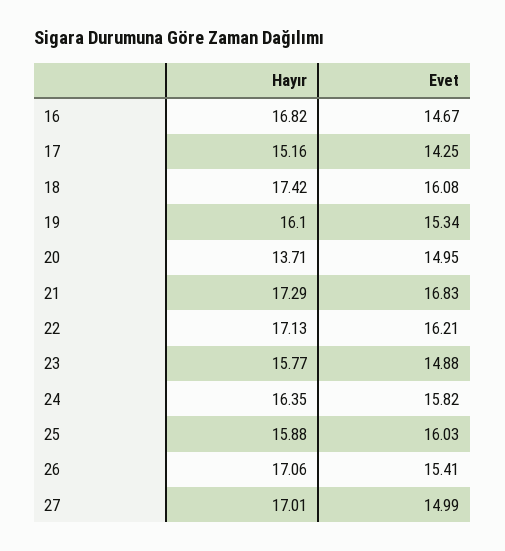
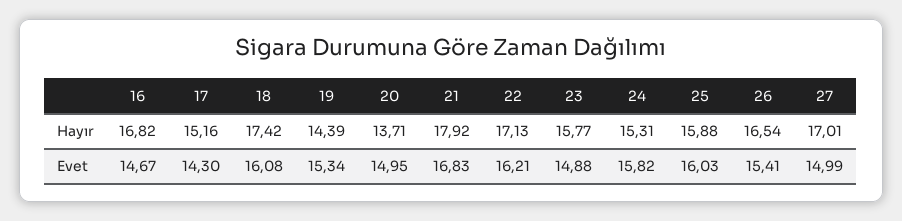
  {
    "Hayır": {
      "16": 16.82,
      "17": 15.16,
      "18": 17.42,
-     "19": 16.1,
+     "19": 14.39,
      "20": 13.71,
-     "21": 17.29,
+     "21": 17.92,
      "22": 17.13,
      "23": 15.77,
-     "24": 16.35,
+     "24": 15.31,
      "25": 15.88,
-     "26": 17.06,
+     "26": 16.54,
      "27": 17.01
    },
    "Evet": {
      "16": 14.67,
-     "17": 14.25,
+     "17": 14.3,
      "18": 16.08,
      "19": 15.34,
      "20": 14.95,
      "21": 16.83,
      "22": 16.21,
      "23": 14.88,
      "24": 15.82,
      "25": 16.03,
      "26": 15.41,
      "27": 14.99
    }
  }

